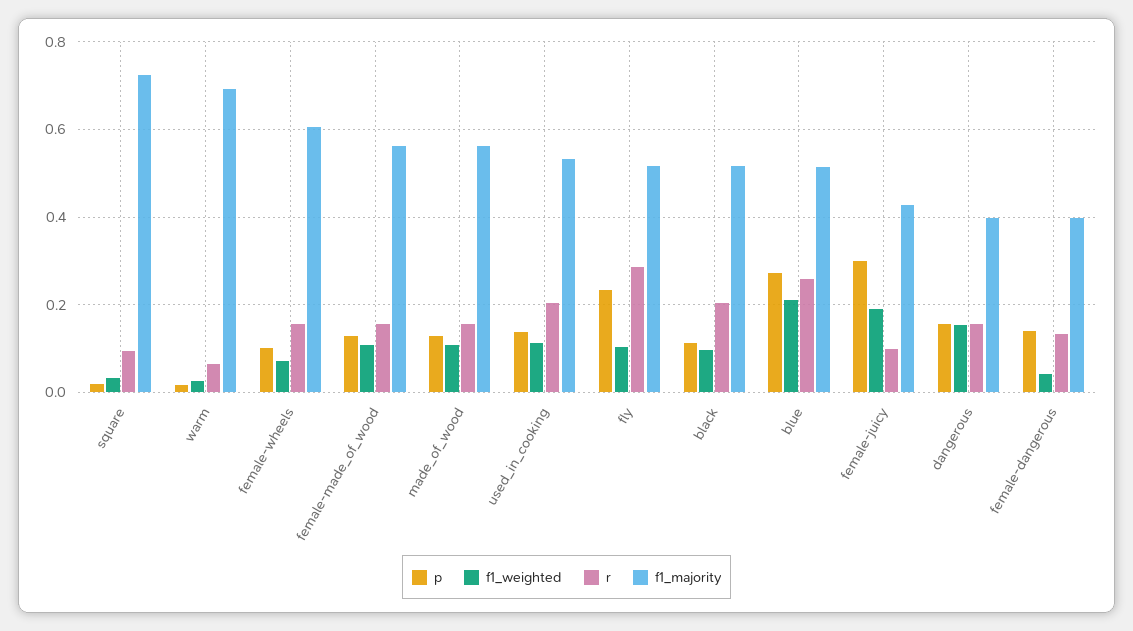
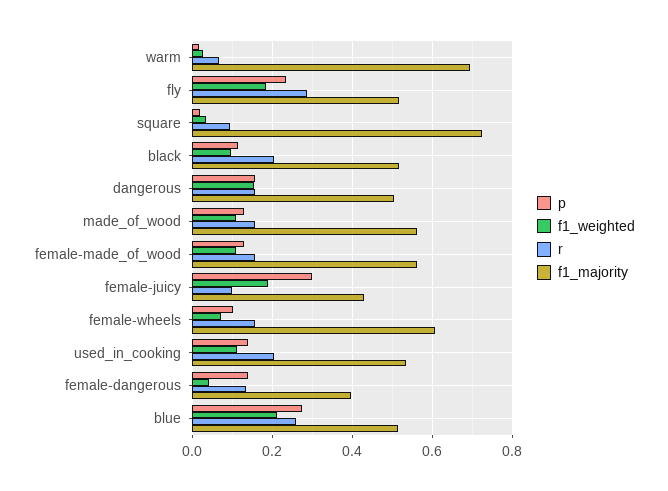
  {
    "p": {
      "square": 0.02,
      "warm": 0.02,
      "female-wheels": 0.1,
      "female-made_of_wood": 0.12,
      "made_of_wood": 0.12,
      "used_in_cooking": 0.14,
      "fly": 0.24,
      "black": 0.12,
      "blue": 0.28,
      "female-juicy": 0.3,
      "dangerous": 0.16,
      "female-dangerous": 0.14
    },
    "f1_weighted": {
      "square": 0.04,
      "warm": 0.02,
      "female-wheels": 0.08,
      "female-made_of_wood": 0.1,
      "made_of_wood": 0.1,
      "used_in_cooking": 0.12,
-     "fly": 0.1,
+     "fly": 0.18,
      "black": 0.1,
      "blue": 0.22,
      "female-juicy": 0.2,
      "dangerous": 0.16,
      "female-dangerous": 0.04
    },
    "r": {
      "square": 0.1,
      "warm": 0.06,
      "female-wheels": 0.16,
      "female-made_of_wood": 0.16,
      "made_of_wood": 0.16,
      "used_in_cooking": 0.2,
      "fly": 0.28,
      "black": 0.2,
      "blue": 0.26,
      "female-juicy": 0.1,
      "dangerous": 0.16,
      "female-dangerous": 0.14
    },
    "f1_majority": {
      "square": 0.72,
      "warm": 0.7,
      "female-wheels": 0.6,
      "female-made_of_wood": 0.56,
      "made_of_wood": 0.56,
      "used_in_cooking": 0.54,
      "fly": 0.52,
      "black": 0.52,
      "blue": 0.52,
      "female-juicy": 0.42,
-     "dangerous": 0.4,
+     "dangerous": 0.5,
      "female-dangerous": 0.4
    }
  }

